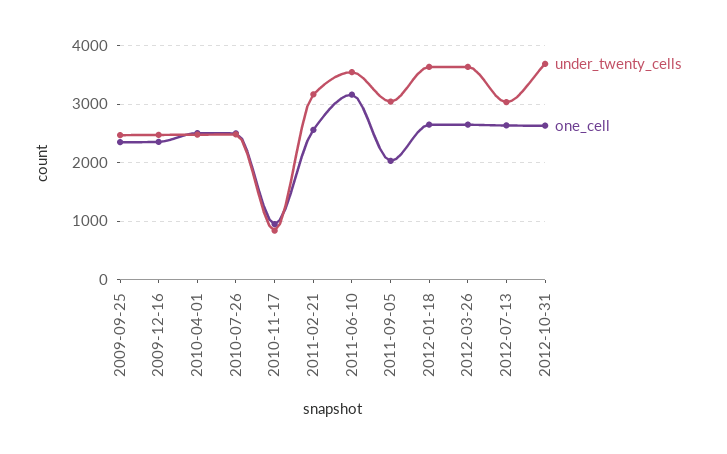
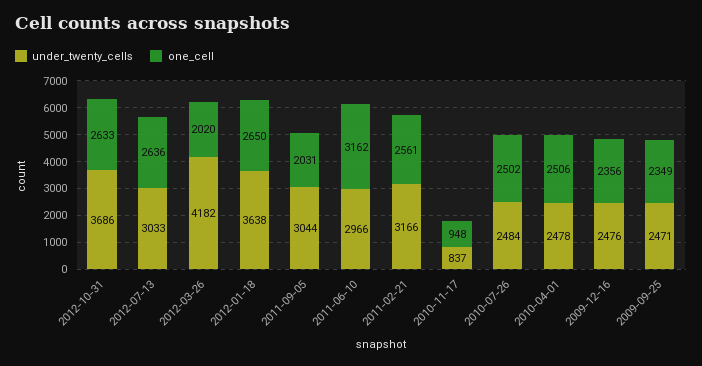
  {
    "under_twenty_cells": {
      "2009-09-25": 2471,
      "2009-12-16": 2476,
      "2010-04-01": 2478,
      "2010-07-26": 2484,
      "2010-11-17": 837,
      "2011-02-21": 3166,
-     "2011-06-10": 3600,
+     "2011-06-10": 2966,
      "2011-09-05": 3044,
      "2012-01-18": 3638,
-     "2012-03-26": 3600,
+     "2012-03-26": 4182,
      "2012-07-13": 3033,
      "2012-10-31": 3686
    },
    "one_cell": {
      "2009-09-25": 2349,
      "2009-12-16": 2356,
      "2010-04-01": 2506,
      "2010-07-26": 2502,
      "2010-11-17": 948,
      "2011-02-21": 2561,
      "2011-06-10": 3162,
      "2011-09-05": 2031,
      "2012-01-18": 2650,
-     "2012-03-26": 2600,
+     "2012-03-26": 2020,
      "2012-07-13": 2636,
      "2012-10-31": 2633
    }
  }

